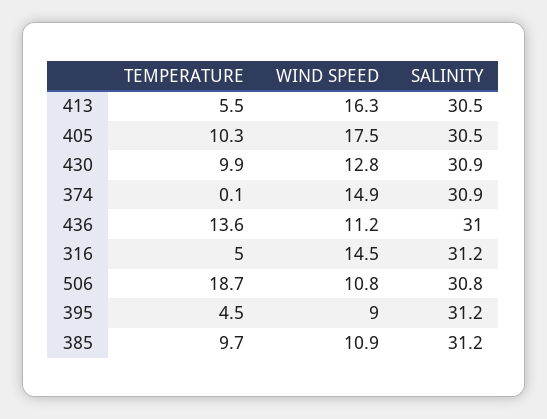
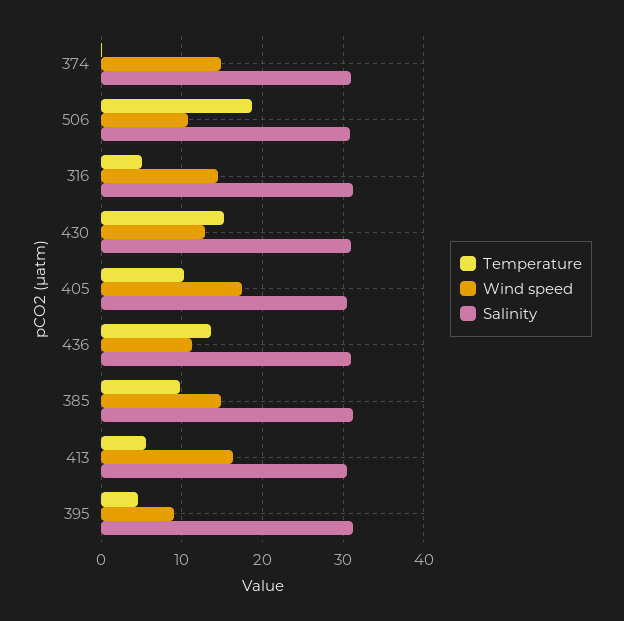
  {
    "TEMPERATURE": {
      "413": 5.5,
      "405": 10.3,
-     "430": 9.9,
+     "430": 15,
      "374": 0.1,
      "436": 13.6,
      "316": 5,
      "506": 18.7,
      "395": 4.5,
      "385": 9.7
    },
    "WIND SPEED": {
      "413": 16.3,
      "405": 17.5,
      "430": 12.8,
      "374": 14.9,
      "436": 11.2,
      "316": 14.5,
      "506": 10.8,
      "395": 9,
-     "385": 10.9
+     "385": 15
    },
    "SALINITY": {
      "413": 30.5,
      "405": 30.5,
      "430": 30.9,
      "374": 30.9,
      "436": 31,
      "316": 31.2,
      "506": 30.8,
      "395": 31.2,
      "385": 31.2
    }
  }

